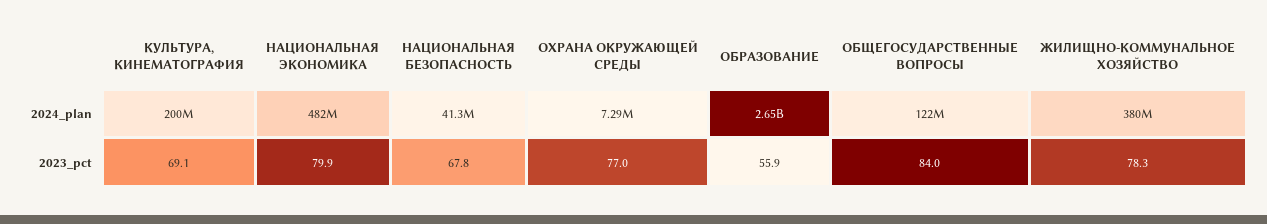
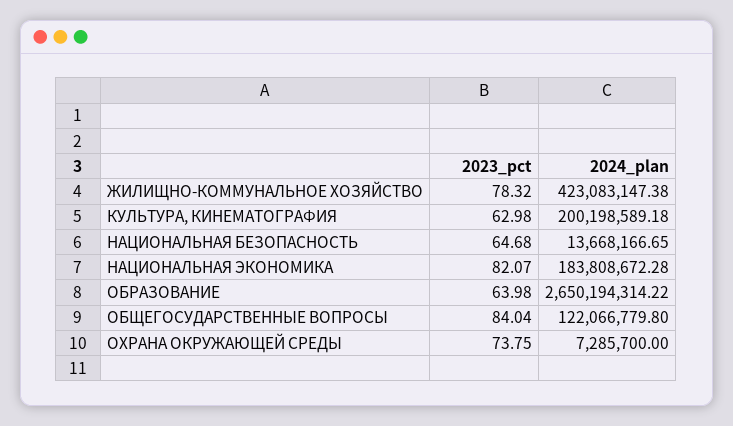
  {
    "КУЛЬТУРА, КИНЕМАТОГРАФИЯ": {
      "2024_plan": 200198589.18,
-     "2023_pct": 69.1
+     "2023_pct": 62.98
    },
    "НАЦИОНАЛЬНАЯ ЭКОНОМИКА": {
-     "2024_plan": 482000000,
+     "2024_plan": 183808672.28,
-     "2023_pct": 79.9
+     "2023_pct": 82.07
    },
    "НАЦИОНАЛЬНАЯ БЕЗОПАСНОСТЬ": {
-     "2024_plan": 41300000,
+     "2024_plan": 13668166.65,
-     "2023_pct": 67.8
+     "2023_pct": 64.68
    },
    "ОХРАНА ОКРУЖАЮЩЕЙ СРЕДЫ": {
      "2024_plan": 7285700,
-     "2023_pct": 77
+     "2023_pct": 73.75
    },
    "ОБРАЗОВАНИЕ": {
      "2024_plan": 2650194314.22,
-     "2023_pct": 55.9
+     "2023_pct": 63.98
    },
    "ОБЩЕГОСУДАРСТВЕННЫЕ ВОПРОСЫ": {
      "2024_plan": 122066779.8,
      "2023_pct": 84.04
    },
    "ЖИЛИЩНО-КОММУНАЛЬНОЕ ХОЗЯЙСТВО": {
-     "2024_plan": 380000000,
+     "2024_plan": 423083147.38,
      "2023_pct": 78.32
    }
  }

